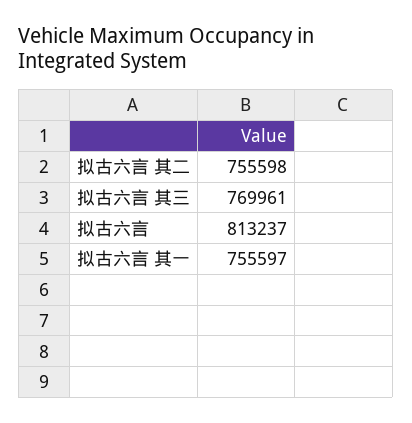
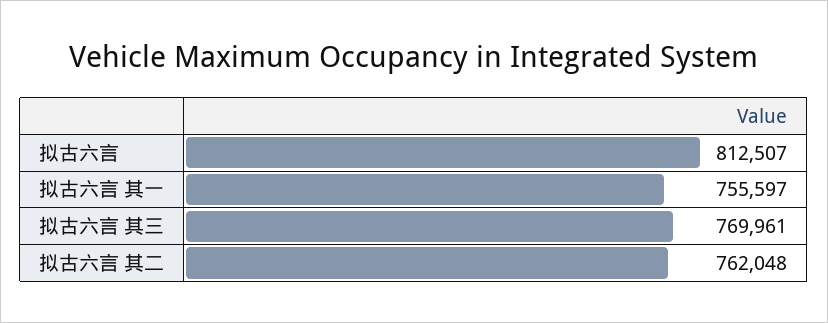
  {
-   "拟古六言 其二": 755598,
+   "拟古六言 其二": 762048,
    "拟古六言 其三": 769961,
-   "拟古六言": 813237,
+   "拟古六言": 812507,
    "拟古六言 其一": 755597
  }

